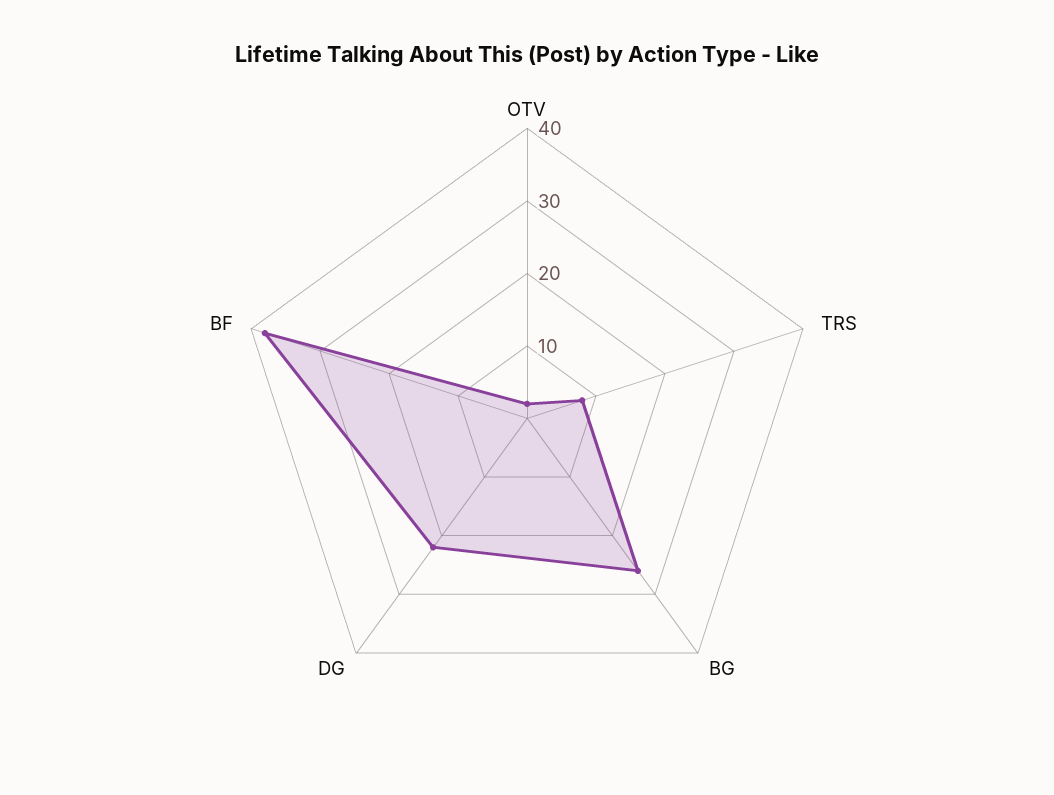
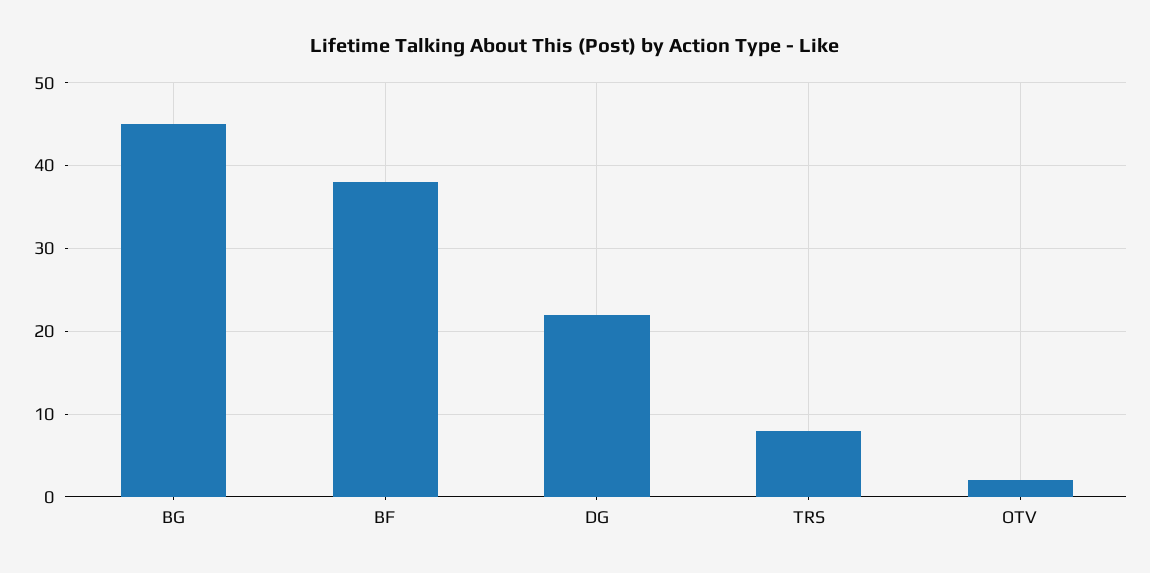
  {
    "OTV": 2,
    "TRS": 8,
-   "BG": 25,
+   "BG": 45,
    "DG": 22,
    "BF": 38
  }

